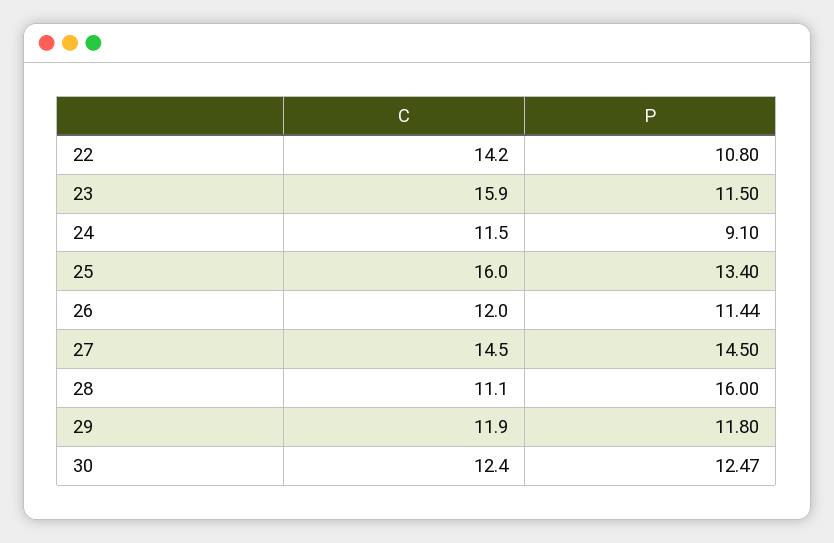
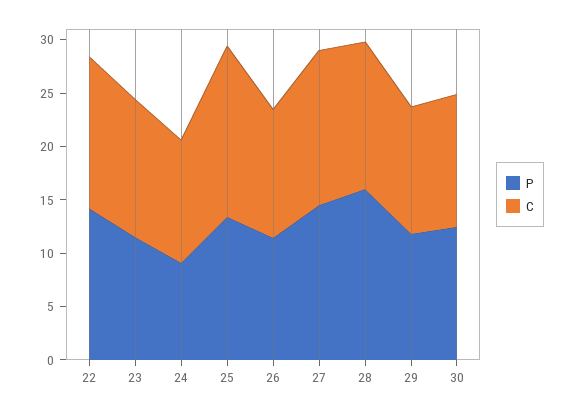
  {
    "C": {
      "22": 14.2,
-     "23": 15.9,
+     "23": 13,
      "24": 11.5,
      "25": 16,
      "26": 12,
      "27": 14.5,
-     "28": 11.1,
+     "28": 14,
      "29": 11.9,
      "30": 12.4
    },
    "P": {
-     "22": 10.8,
+     "22": 14,
      "23": 11.5,
      "24": 9.1,
      "25": 13.4,
      "26": 11.44,
      "27": 14.5,
      "28": 16,
      "29": 11.8,
      "30": 12.47
    }
  }

